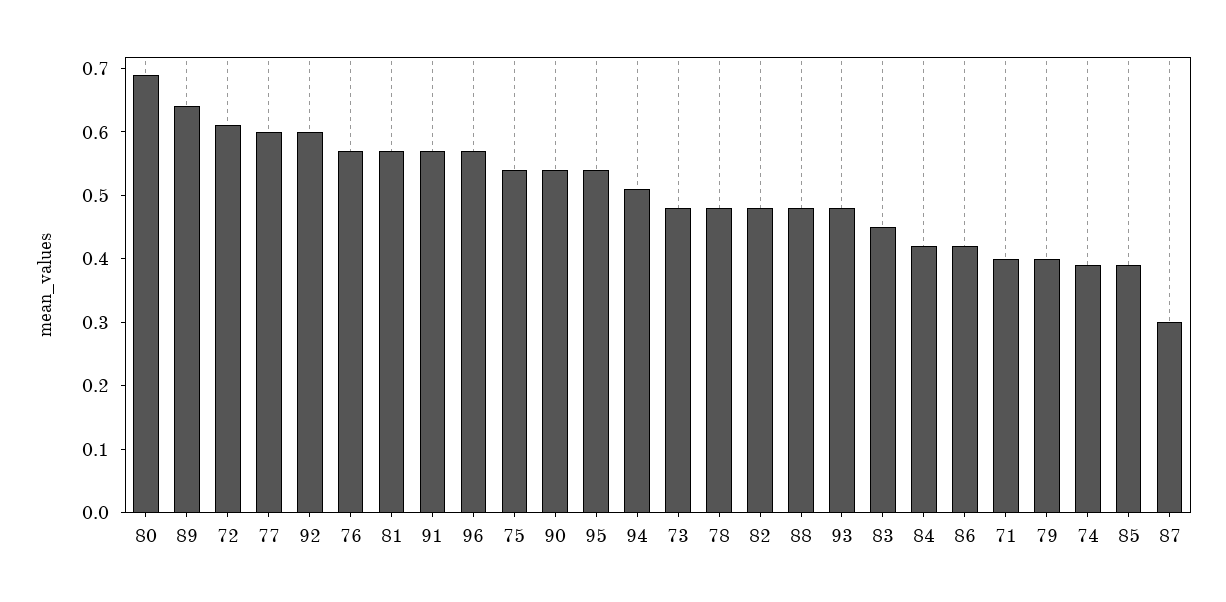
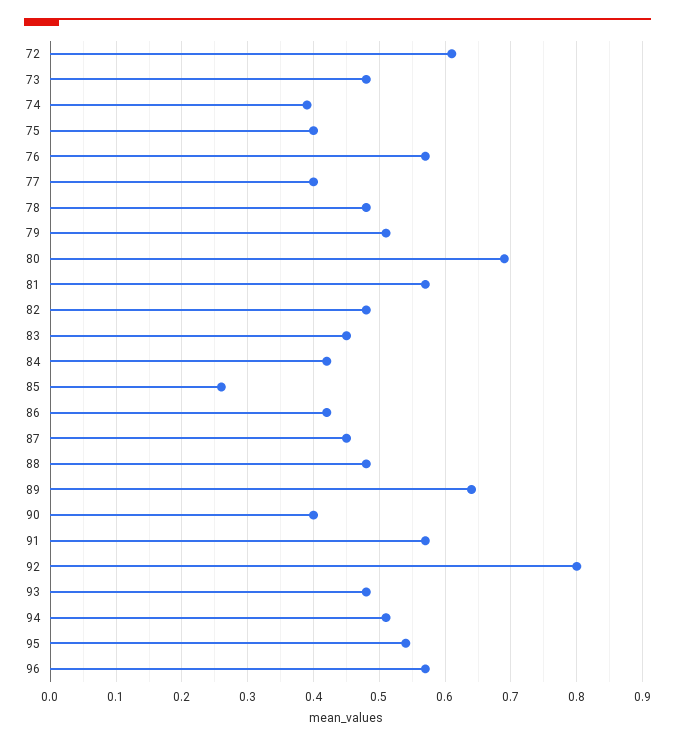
  {
    "80": 0.69,
    "89": 0.64,
    "72": 0.61,
-   "77": 0.6,
+   "77": 0.4,
-   "92": 0.6,
+   "92": 0.8,
    "76": 0.57,
    "81": 0.57,
    "91": 0.57,
    "96": 0.57,
-   "75": 0.55,
+   "75": 0.4,
-   "90": 0.55,
+   "90": 0.4,
    "95": 0.54,
    "94": 0.51,
    "73": 0.48,
    "78": 0.48,
    "82": 0.48,
    "88": 0.48,
    "93": 0.48,
    "83": 0.45,
    "84": 0.42,
    "86": 0.42,
-   "71": 0.4,
-   "79": 0.4,
+   "79": 0.51,
    "74": 0.39,
-   "85": 0.4,
+   "85": 0.26,
-   "87": 0.3
+   "87": 0.45
  }

